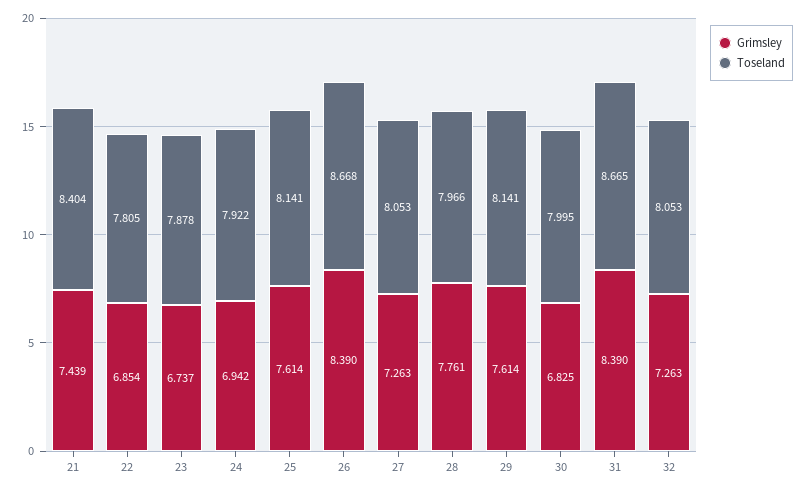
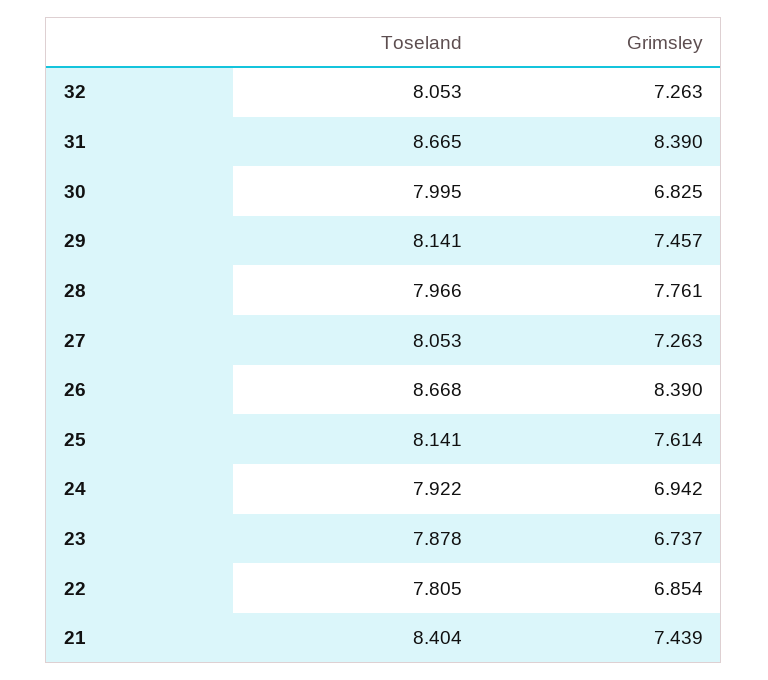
  {
    "Grimsley": {
      "21": 7.439,
      "22": 6.854,
      "23": 6.737,
      "24": 6.942,
      "25": 7.614,
      "26": 8.39,
      "27": 7.263,
      "28": 7.761,
-     "29": 7.614,
+     "29": 7.457,
      "30": 6.825,
      "31": 8.39,
      "32": 7.263
    },
    "Toseland": {
      "21": 8.404,
      "22": 7.805,
      "23": 7.878,
      "24": 7.922,
      "25": 8.141,
      "26": 8.668,
      "27": 8.053,
      "28": 7.966,
      "29": 8.141,
      "30": 7.995,
      "31": 8.665,
      "32": 8.053
    }
  }

